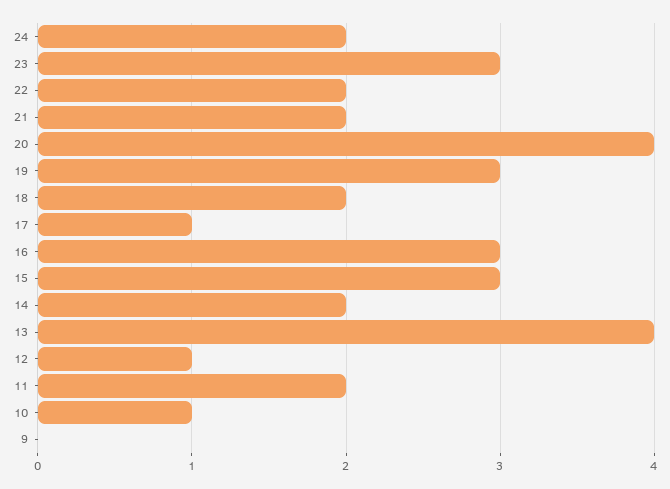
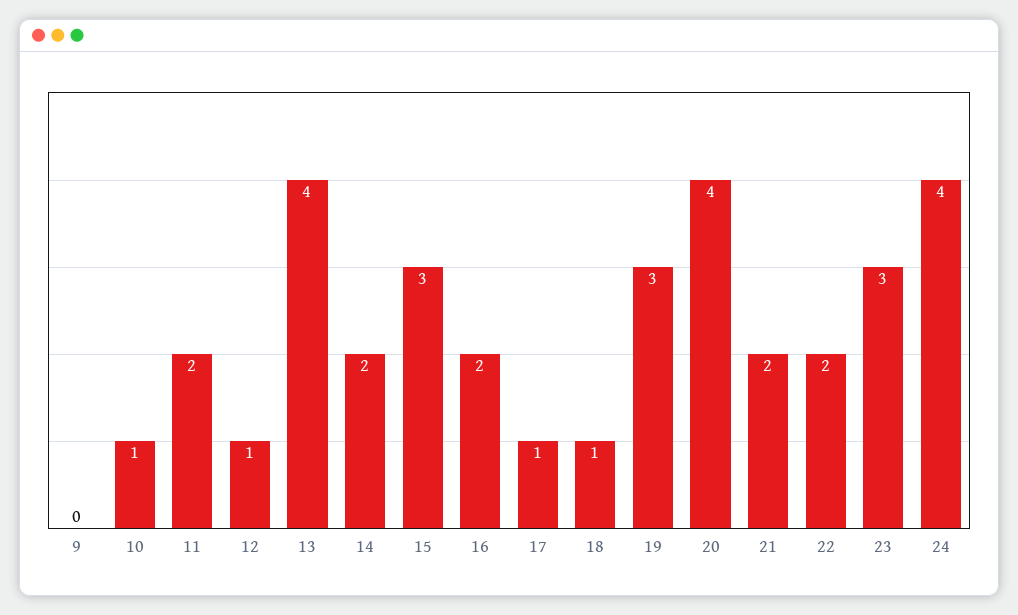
  {
-   "24": 2,
+   "24": 4,
    "23": 3,
    "22": 2,
    "21": 2,
    "20": 4,
    "19": 3,
-   "18": 2,
+   "18": 1,
    "17": 1,
-   "16": 3,
+   "16": 2,
    "15": 3,
    "14": 2,
    "13": 4,
    "12": 1,
    "11": 2,
    "10": 1,
    "9": 0
  }

